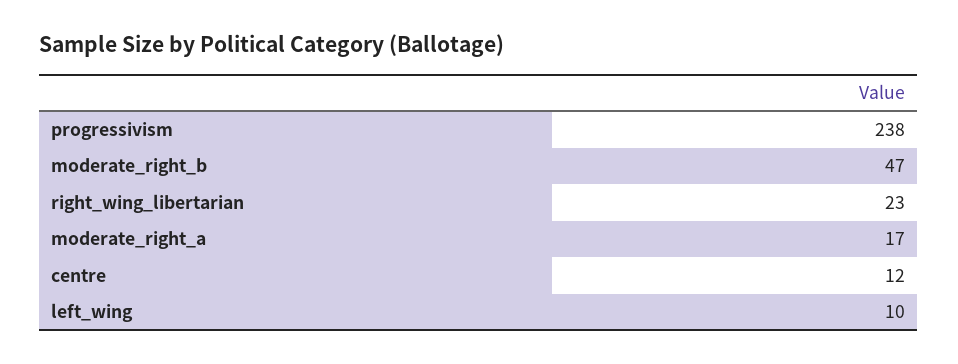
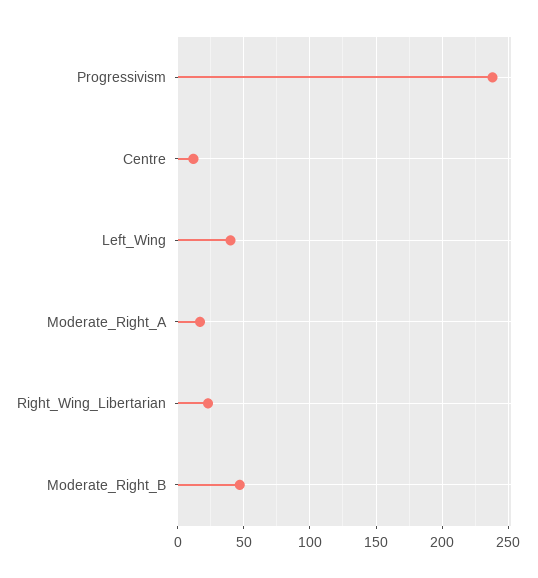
  {
    "progressivism": 238,
    "moderate_right_b": 47,
    "right_wing_libertarian": 23,
    "moderate_right_a": 17,
    "centre": 12,
-   "left_wing": 10
+   "left_wing": 40
  }

